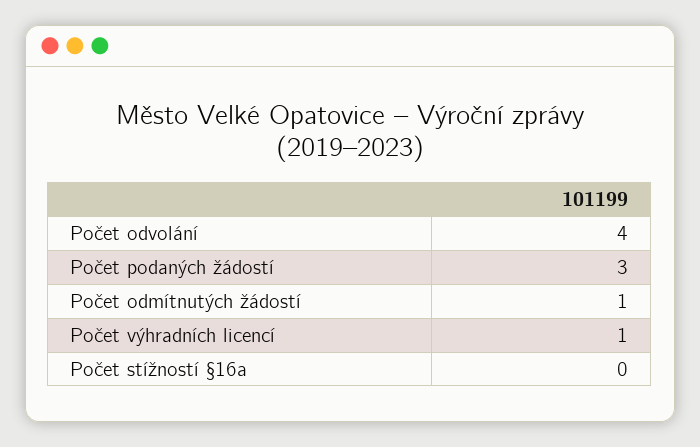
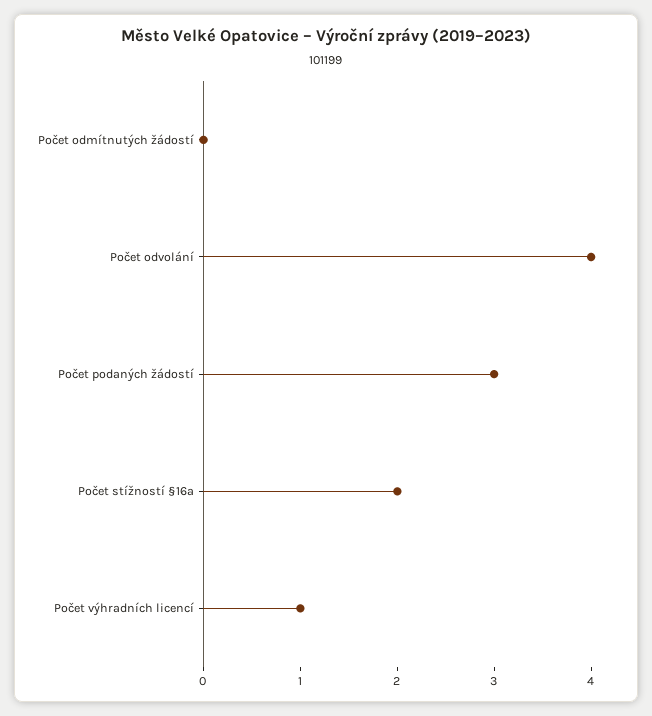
  {
    "Počet odvolání": 4,
    "Počet podaných žádostí": 3,
-   "Počet odmítnutých žádostí": 1,
+   "Počet odmítnutých žádostí": 0,
    "Počet výhradních licencí": 1,
-   "Počet stížností §16a": 0
+   "Počet stížností §16a": 2
  }

